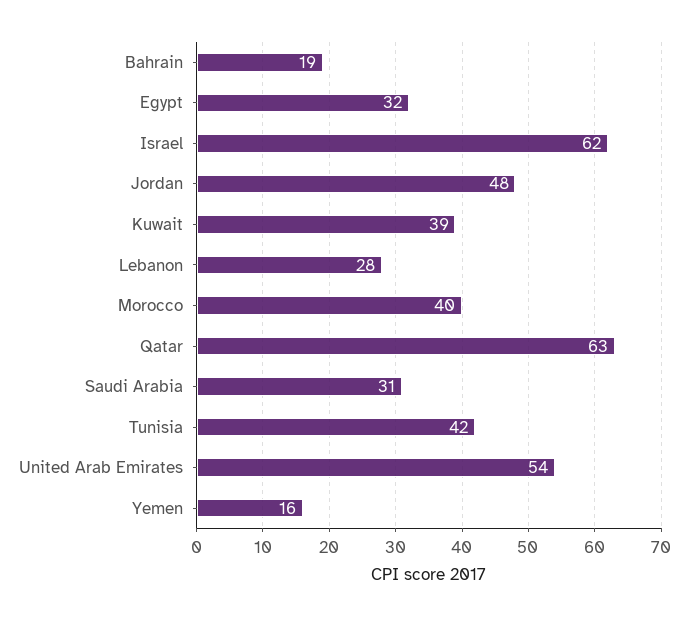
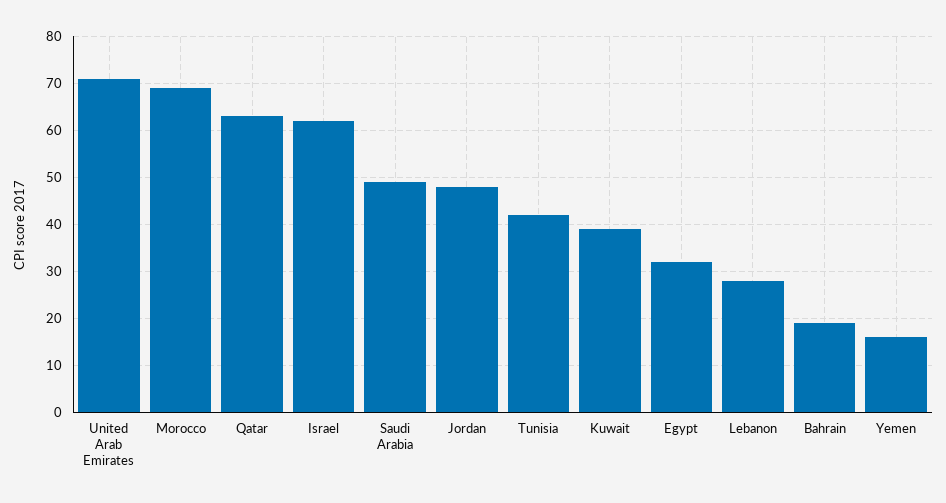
  {
    "Bahrain": 19,
    "Egypt": 32,
    "Israel": 62,
    "Jordan": 48,
    "Kuwait": 39,
    "Lebanon": 28,
-   "Morocco": 40,
+   "Morocco": 70,
    "Qatar": 63,
-   "Saudi Arabia": 31,
+   "Saudi Arabia": 50,
    "Tunisia": 42,
-   "United Arab Emirates": 54,
+   "United Arab Emirates": 70,
    "Yemen": 16
  }

